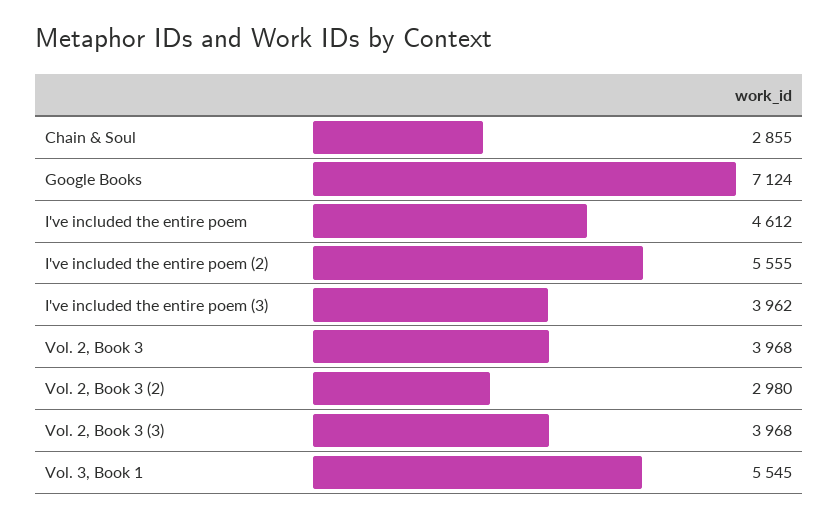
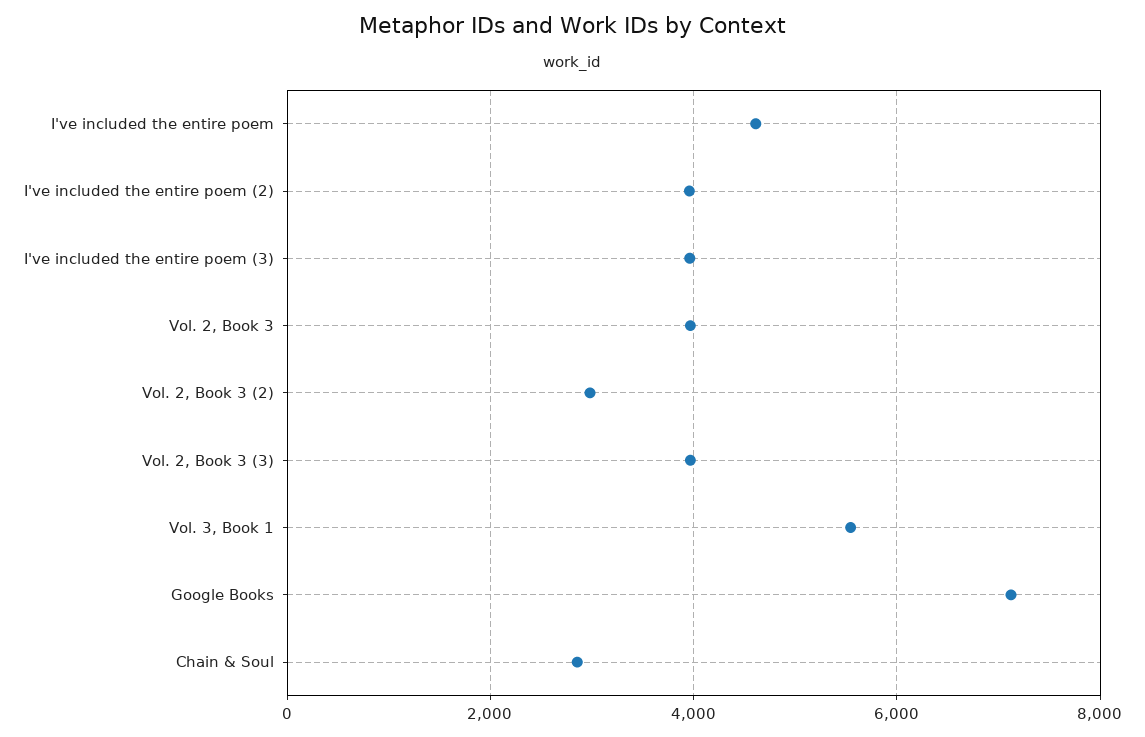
  {
    "Chain & Soul": 2855,
    "Google Books": 7124,
    "I've included the entire poem": 4612,
-   "I've included the entire poem (2)": 5555,
+   "I've included the entire poem (2)": 4000,
    "I've included the entire poem (3)": 3962,
    "Vol. 2, Book 3": 3968,
    "Vol. 2, Book 3 (2)": 2980,
    "Vol. 2, Book 3 (3)": 3968,
    "Vol. 3, Book 1": 5545
  }

